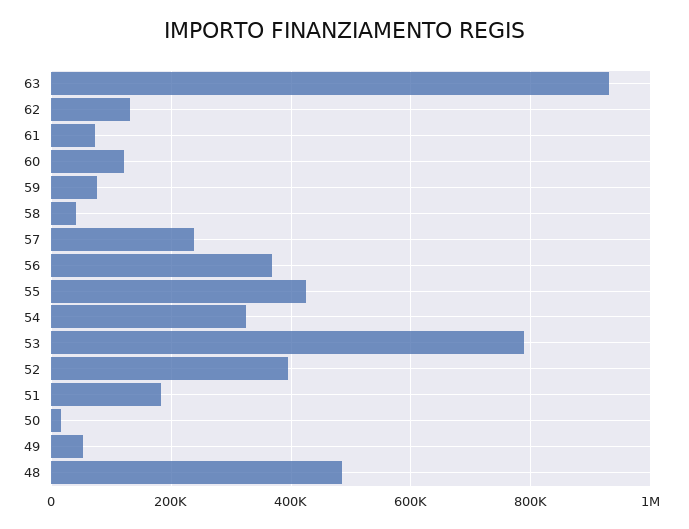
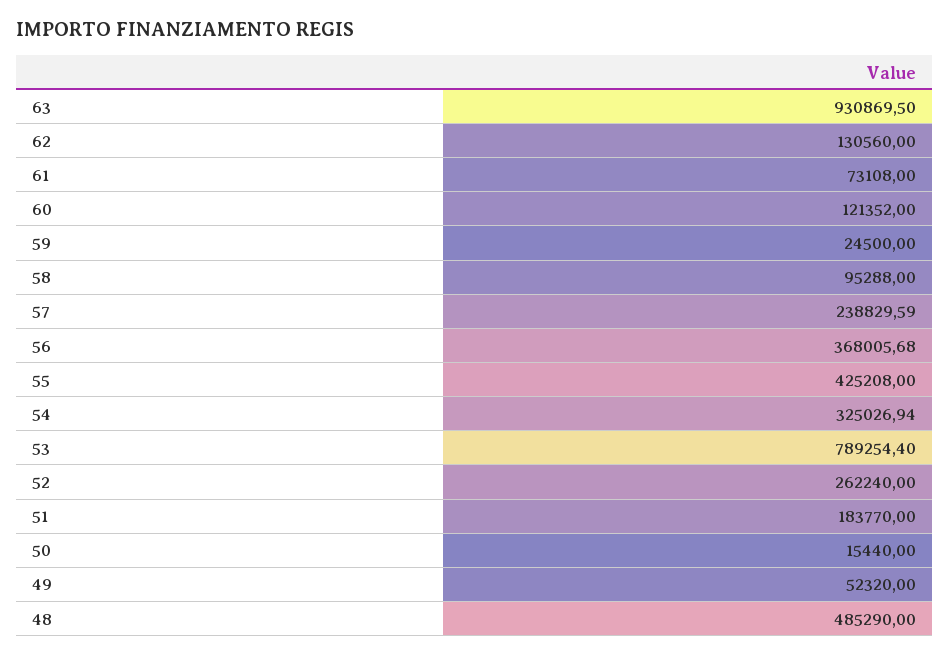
  {
    "63": 930869.5,
    "62": 130560,
    "61": 73108,
    "60": 121352,
-   "59": 80000,
+   "59": 24500,
-   "58": 40000,
+   "58": 95288,
    "57": 238829.59,
    "56": 368005.68,
    "55": 425208,
    "54": 325026.94,
    "53": 789254.4,
-   "52": 400000,
+   "52": 262240,
    "51": 183770,
    "50": 15440,
    "49": 52320,
    "48": 485290
  }

